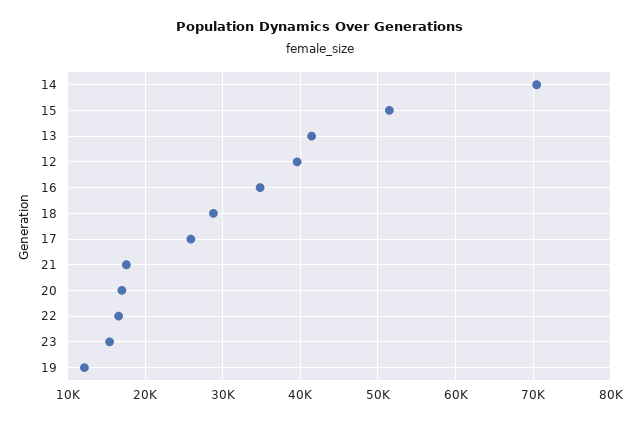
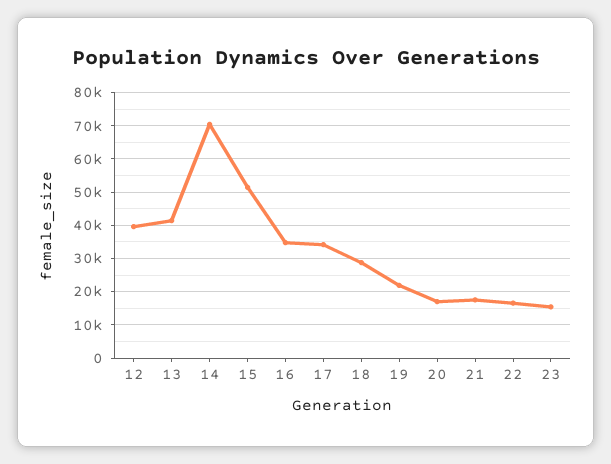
  {
    "14": 70000,
    "15": 51000,
    "13": 41000,
    "12": 40000,
    "16": 35000,
    "18": 29000,
-   "17": 26000,
+   "17": 34000,
    "21": 18000,
    "20": 17000,
    "22": 17000,
    "23": 15000,
-   "19": 12000
+   "19": 22000
  }

